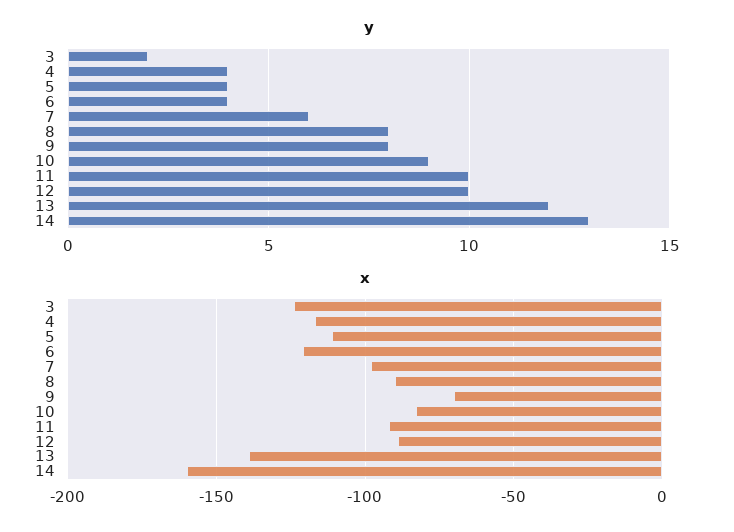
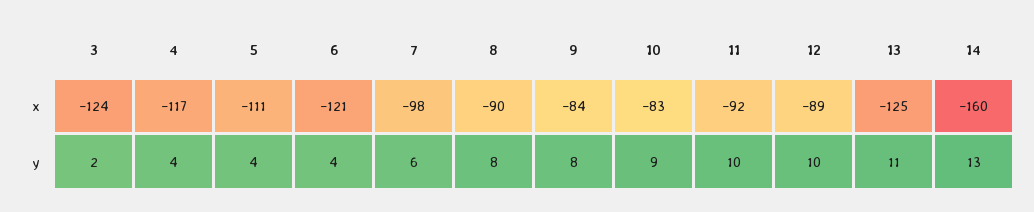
  {
    "y": {
      "3": 2,
      "4": 4,
      "5": 4,
      "6": 4,
      "7": 6,
      "8": 8,
      "9": 8,
      "10": 9,
      "11": 10,
      "12": 10,
-     "13": 12,
+     "13": 11,
      "14": 13
    },
    "x": {
      "3": -124,
      "4": -117,
      "5": -111,
      "6": -121,
      "7": -98,
      "8": -90,
-     "9": -70,
+     "9": -84,
      "10": -83,
      "11": -92,
      "12": -89,
-     "13": -140,
+     "13": -125,
      "14": -160
    }
  }

